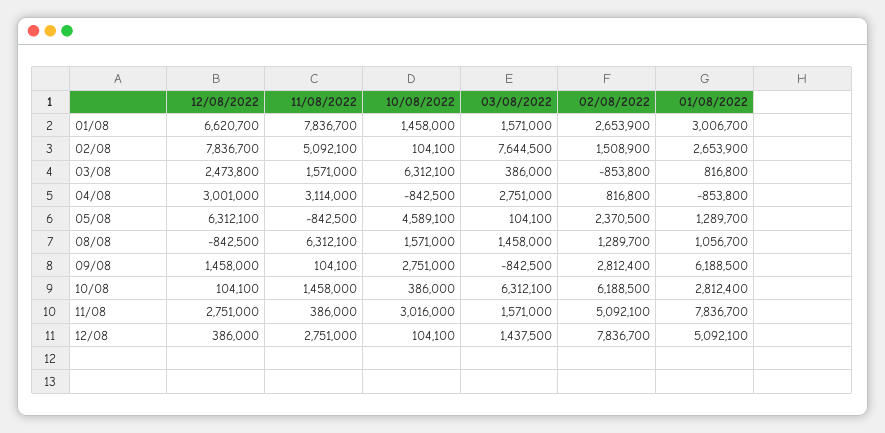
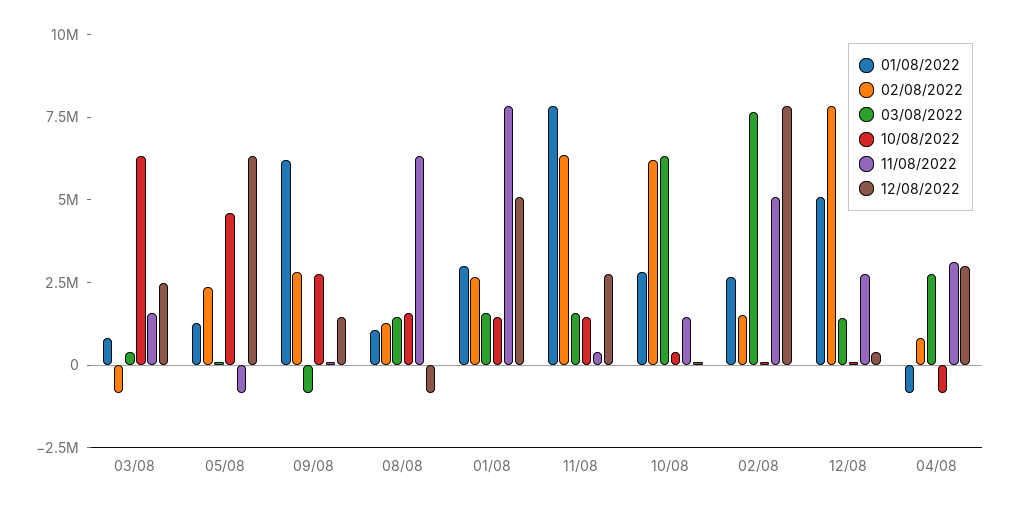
  {
    "12/08/2022": {
-     "01/08": 6620700,
+     "01/08": 5000000,
      "02/08": 7836700,
      "03/08": 2473800,
      "04/08": 3001000,
      "05/08": 6312100,
      "08/08": -842500,
      "09/08": 1458000,
      "10/08": 104100,
      "11/08": 2751000,
      "12/08": 386000
    },
    "11/08/2022": {
      "01/08": 7836700,
      "02/08": 5092100,
      "03/08": 1571000,
      "04/08": 3114000,
      "05/08": -842500,
      "08/08": 6312100,
      "09/08": 104100,
      "10/08": 1458000,
      "11/08": 386000,
      "12/08": 2751000
    },
    "10/08/2022": {
      "01/08": 1458000,
      "02/08": 104100,
      "03/08": 6312100,
      "04/08": -842500,
      "05/08": 4589100,
      "08/08": 1571000,
      "09/08": 2751000,
      "10/08": 386000,
-     "11/08": 3016000,
+     "11/08": 1500000,
      "12/08": 104100
    },
    "03/08/2022": {
      "01/08": 1571000,
      "02/08": 7644500,
      "03/08": 386000,
      "04/08": 2751000,
      "05/08": 104100,
      "08/08": 1458000,
      "09/08": -842500,
      "10/08": 6312100,
      "11/08": 1571000,
      "12/08": 1437500
    },
    "02/08/2022": {
      "01/08": 2653900,
      "02/08": 1508900,
      "03/08": -853800,
      "04/08": 816800,
      "05/08": 2370500,
      "08/08": 1289700,
      "09/08": 2812400,
      "10/08": 6188500,
-     "11/08": 5092100,
+     "11/08": 6500000,
      "12/08": 7836700
    },
    "01/08/2022": {
      "01/08": 3006700,
      "02/08": 2653900,
      "03/08": 816800,
      "04/08": -853800,
      "05/08": 1289700,
      "08/08": 1056700,
      "09/08": 6188500,
      "10/08": 2812400,
      "11/08": 7836700,
      "12/08": 5092100
    }
  }

